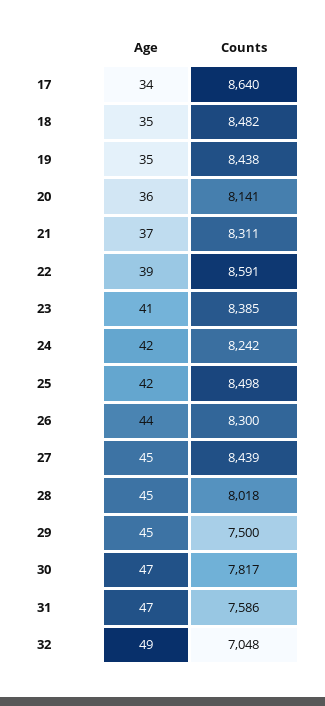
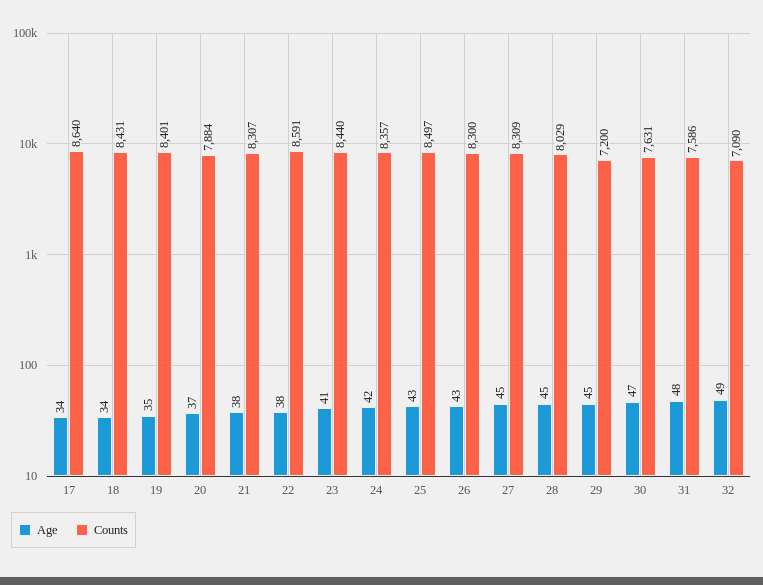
  {
    "Age": {
      "17": 34,
-     "18": 35,
+     "18": 34,
      "19": 35,
-     "20": 36,
+     "20": 37,
-     "21": 37,
+     "21": 38,
-     "22": 39,
+     "22": 38,
      "23": 41,
      "24": 42,
-     "25": 42,
+     "25": 43,
-     "26": 44,
+     "26": 43,
      "27": 45,
      "28": 45,
      "29": 45,
      "30": 47,
-     "31": 47,
+     "31": 48,
      "32": 49
    },
    "Counts": {
      "17": 8640,
-     "18": 8482,
+     "18": 8431,
-     "19": 8438,
+     "19": 8401,
-     "20": 8141,
+     "20": 7884,
-     "21": 8311,
+     "21": 8307,
      "22": 8591,
-     "23": 8385,
+     "23": 8440,
-     "24": 8242,
+     "24": 8357,
-     "25": 8498,
+     "25": 8497,
      "26": 8300,
-     "27": 8439,
+     "27": 8309,
-     "28": 8018,
+     "28": 8029,
-     "29": 7500,
+     "29": 7200,
-     "30": 7817,
+     "30": 7631,
      "31": 7586,
-     "32": 7048
+     "32": 7090
    }
  }

